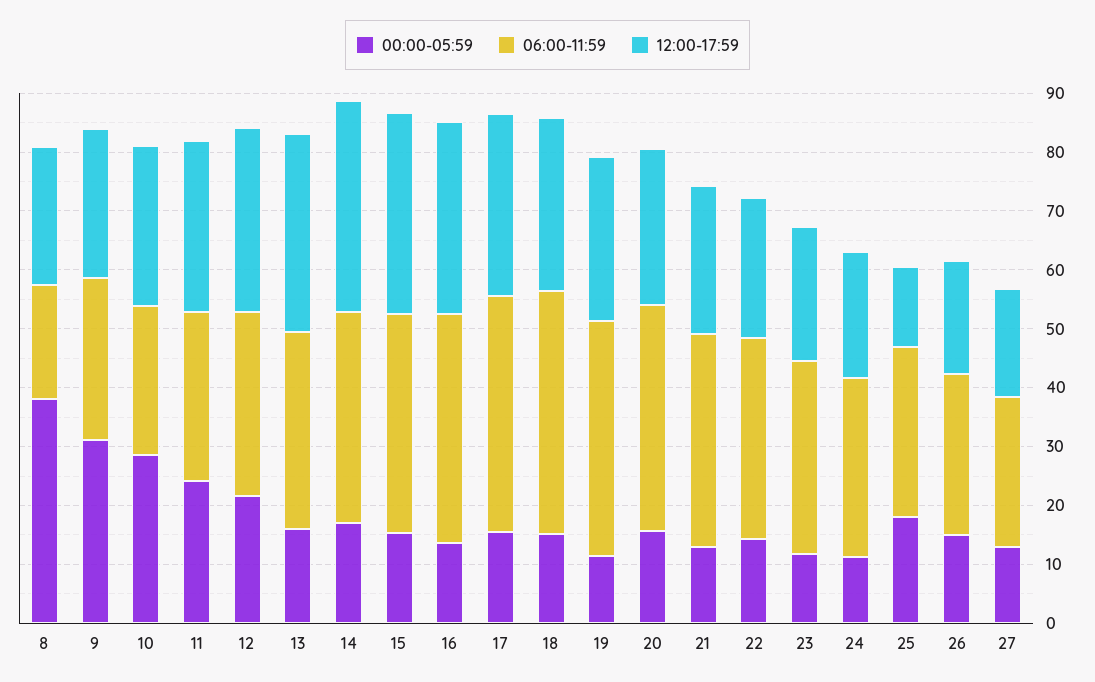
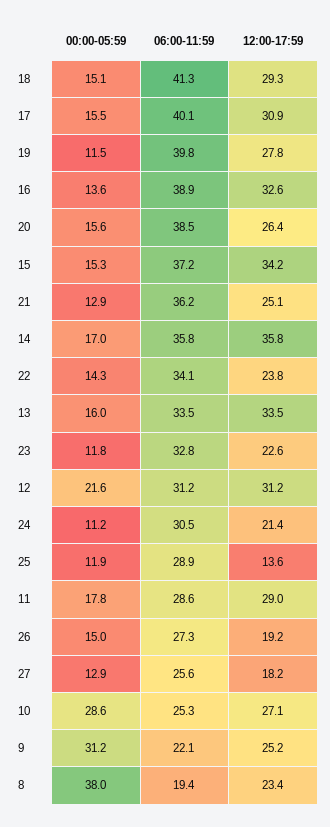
  {
    "00:00-05:59": {
      "8": 38,
      "9": 31.2,
      "10": 28.6,
-     "11": 24,
+     "11": 17.8,
      "12": 21.6,
      "13": 16,
      "14": 17,
      "15": 15.3,
      "16": 13.6,
      "17": 15.5,
      "18": 15.1,
      "19": 11.5,
      "20": 15.6,
      "21": 12.9,
      "22": 14.3,
      "23": 11.8,
      "24": 11.2,
-     "25": 18,
+     "25": 11.9,
      "26": 15,
      "27": 12.9
    },
    "06:00-11:59": {
      "8": 19.4,
-     "9": 28,
+     "9": 22.1,
      "10": 25.3,
      "11": 28.6,
      "12": 31.2,
      "13": 33.5,
      "14": 35.8,
      "15": 37.2,
      "16": 38.9,
      "17": 40.1,
      "18": 41.3,
      "19": 39.8,
      "20": 38.5,
      "21": 36.2,
      "22": 34.1,
      "23": 32.8,
      "24": 30.5,
      "25": 28.9,
      "26": 27.3,
      "27": 25.6
    },
    "12:00-17:59": {
      "8": 23.4,
      "9": 25.2,
      "10": 27.1,
      "11": 29,
      "12": 31.2,
      "13": 33.5,
      "14": 35.8,
      "15": 34.2,
      "16": 32.6,
      "17": 30.9,
      "18": 29.3,
      "19": 27.8,
      "20": 26.4,
      "21": 25.1,
      "22": 23.8,
      "23": 22.6,
      "24": 21.4,
      "25": 13.6,
      "26": 19.2,
      "27": 18.2
    }
  }

